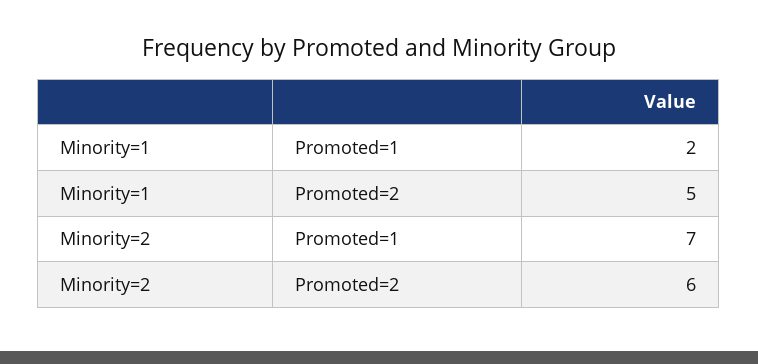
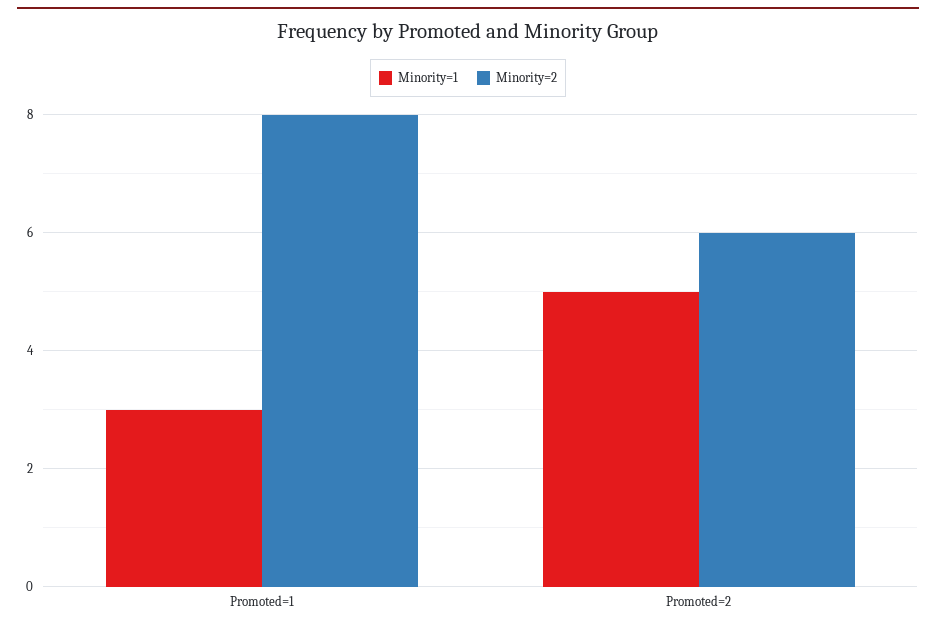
  {
    "Minority=1": {
-     "Promoted=1": 2,
+     "Promoted=1": 3,
      "Promoted=2": 5
    },
    "Minority=2": {
-     "Promoted=1": 7,
+     "Promoted=1": 8,
      "Promoted=2": 6
    }
  }

